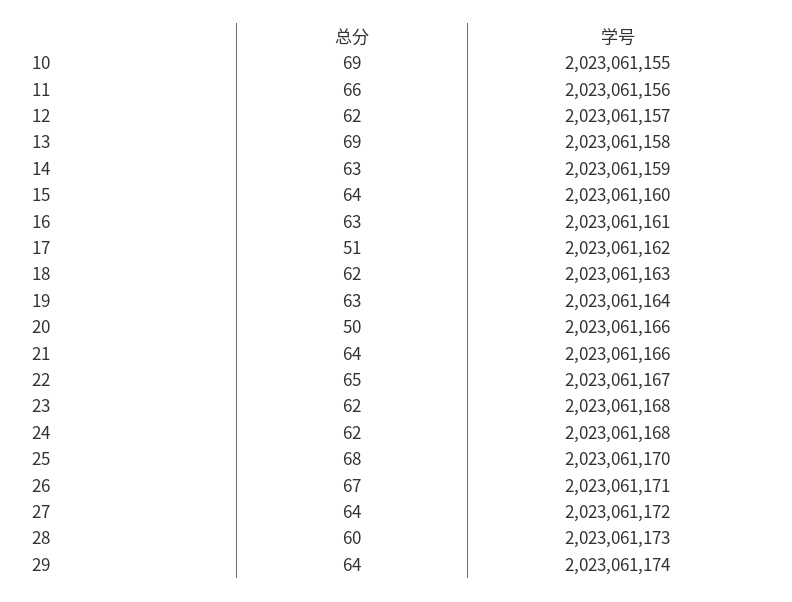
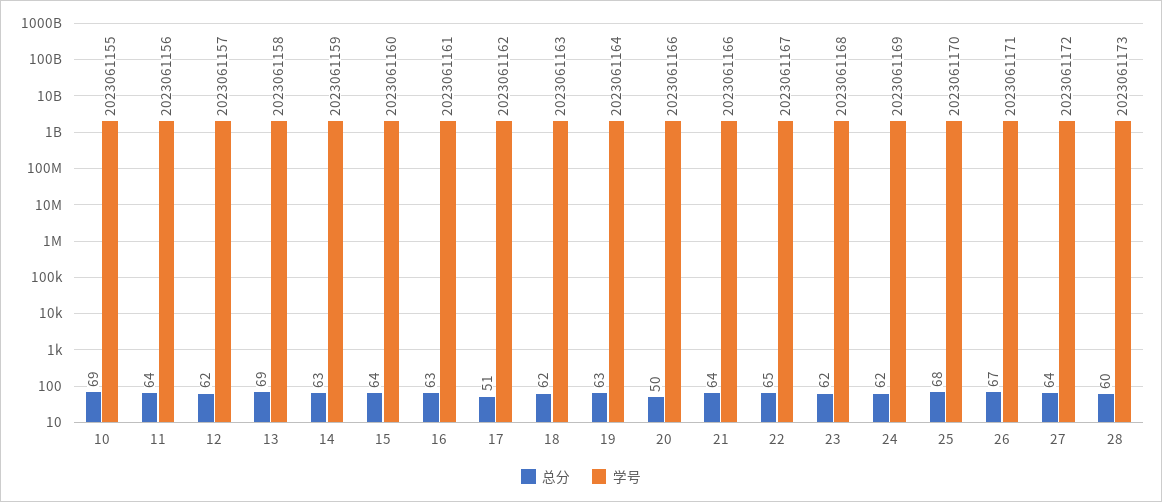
  {
    "总分": {
      "10": 69,
-     "11": 66,
+     "11": 64,
      "12": 62,
      "13": 69,
      "14": 63,
      "15": 64,
      "16": 63,
      "17": 51,
      "18": 62,
      "19": 63,
      "20": 50,
      "21": 64,
      "22": 65,
      "23": 62,
      "24": 62,
      "25": 68,
      "26": 67,
      "27": 64,
-     "28": 60,
+     "28": 60
-     "29": 64
    },
    "学号": {
      "10": 2023061155,
      "11": 2023061156,
      "12": 2023061157,
      "13": 2023061158,
      "14": 2023061159,
      "15": 2023061160,
      "16": 2023061161,
      "17": 2023061162,
      "18": 2023061163,
      "19": 2023061164,
      "20": 2023061166,
      "21": 2023061166,
      "22": 2023061167,
      "23": 2023061168,
-     "24": 2023061168,
+     "24": 2023061169,
      "25": 2023061170,
      "26": 2023061171,
      "27": 2023061172,
-     "28": 2023061173,
+     "28": 2023061173
-     "29": 2023061174
    }
  }

